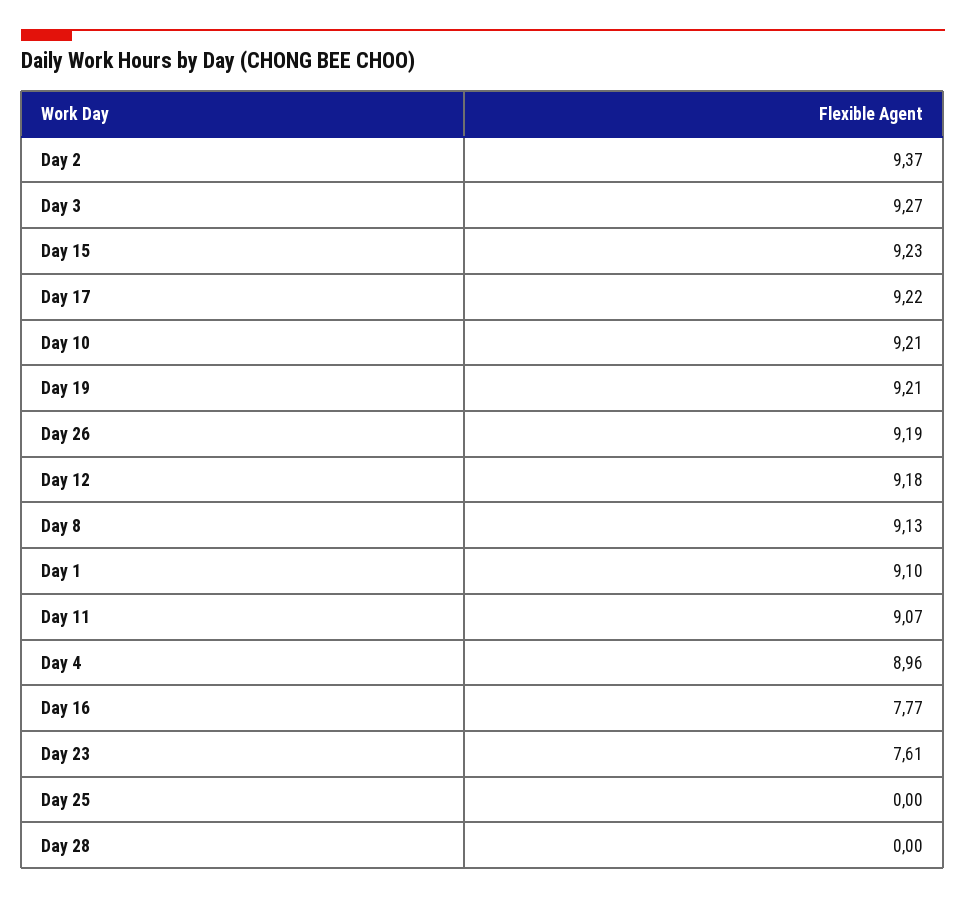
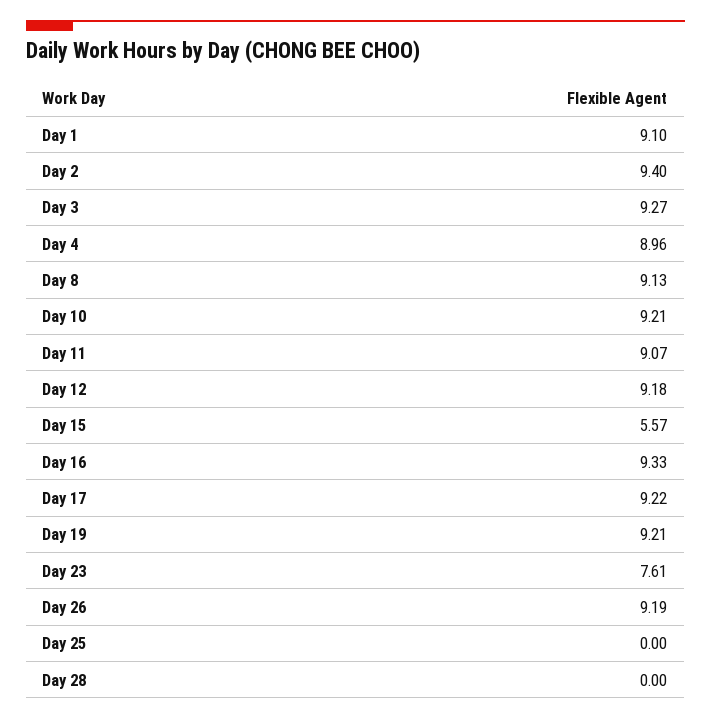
  {
-   "Day 2": 9.37,
+   "Day 2": 9.4,
    "Day 3": 9.27,
-   "Day 15": 9.23,
+   "Day 15": 5.57,
    "Day 17": 9.22,
    "Day 10": 9.21,
    "Day 19": 9.21,
    "Day 26": 9.19,
    "Day 12": 9.18,
    "Day 8": 9.13,
    "Day 1": 9.1,
    "Day 11": 9.07,
    "Day 4": 8.96,
-   "Day 16": 7.77,
+   "Day 16": 9.33,
    "Day 23": 7.61,
    "Day 25": 0,
    "Day 28": 0
  }

